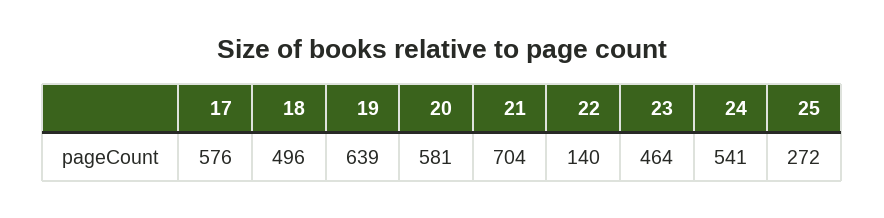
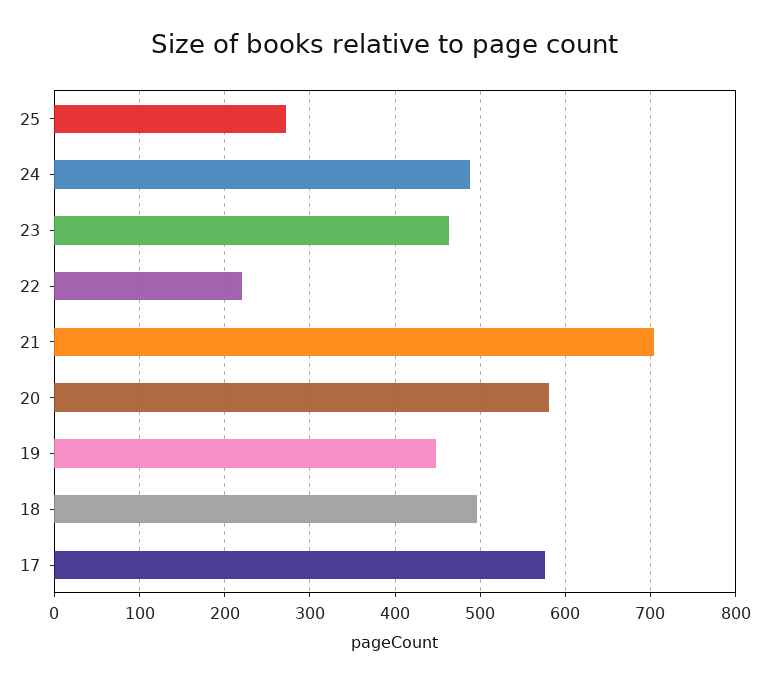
  {
    "17": 576,
    "18": 496,
-   "19": 639,
+   "19": 450,
    "20": 581,
    "21": 704,
-   "22": 140,
+   "22": 220,
    "23": 464,
-   "24": 541,
+   "24": 490,
    "25": 272
  }

